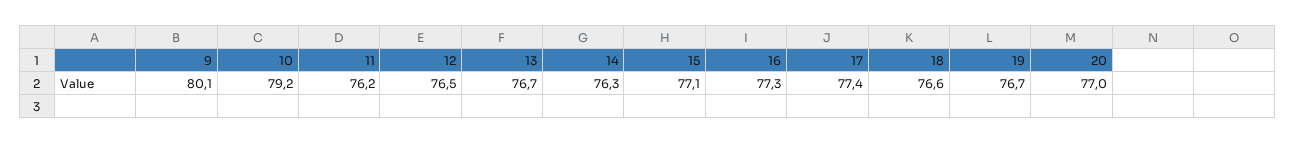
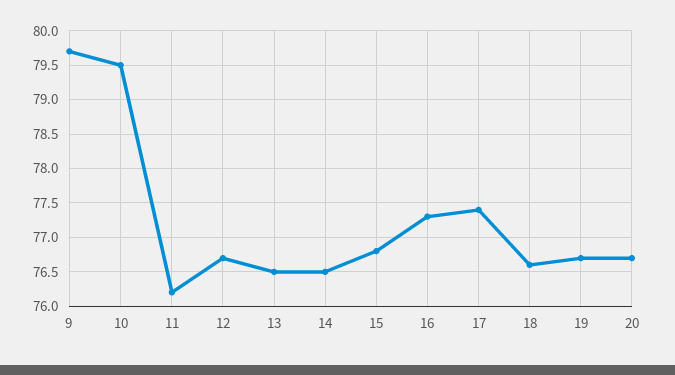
  {
-   "9": 80.1,
+   "9": 79.7,
-   "10": 79.2,
+   "10": 79.5,
    "11": 76.2,
-   "12": 76.5,
+   "12": 76.7,
-   "13": 76.7,
+   "13": 76.5,
-   "14": 76.3,
+   "14": 76.5,
-   "15": 77.1,
+   "15": 76.8,
    "16": 77.3,
    "17": 77.4,
    "18": 76.6,
    "19": 76.7,
-   "20": 77
+   "20": 76.7
  }

